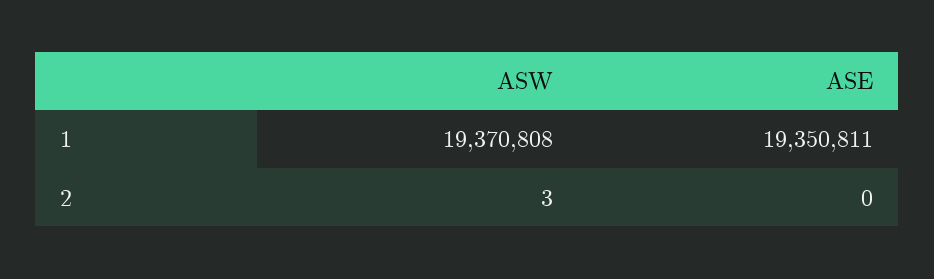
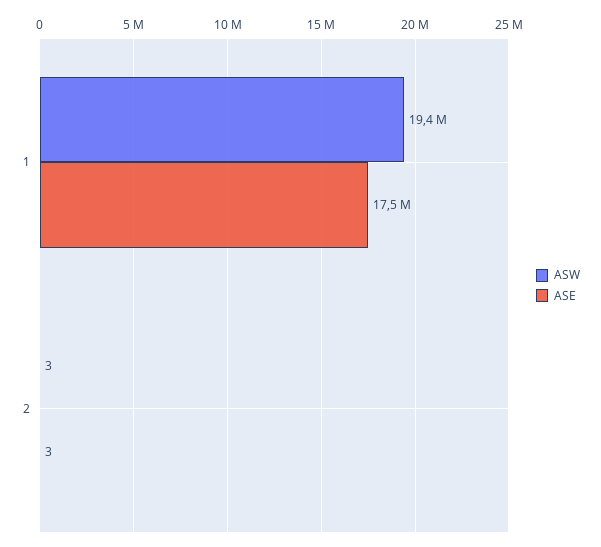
  {
    "ASW": {
      "1": 19370808,
      "2": 3
    },
    "ASE": {
-     "1": 19350811,
+     "1": 17500000,
-     "2": 0
+     "2": 3
    }
  }

